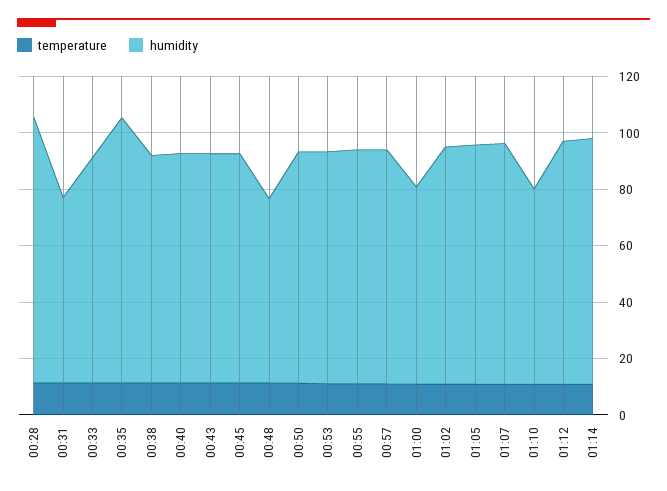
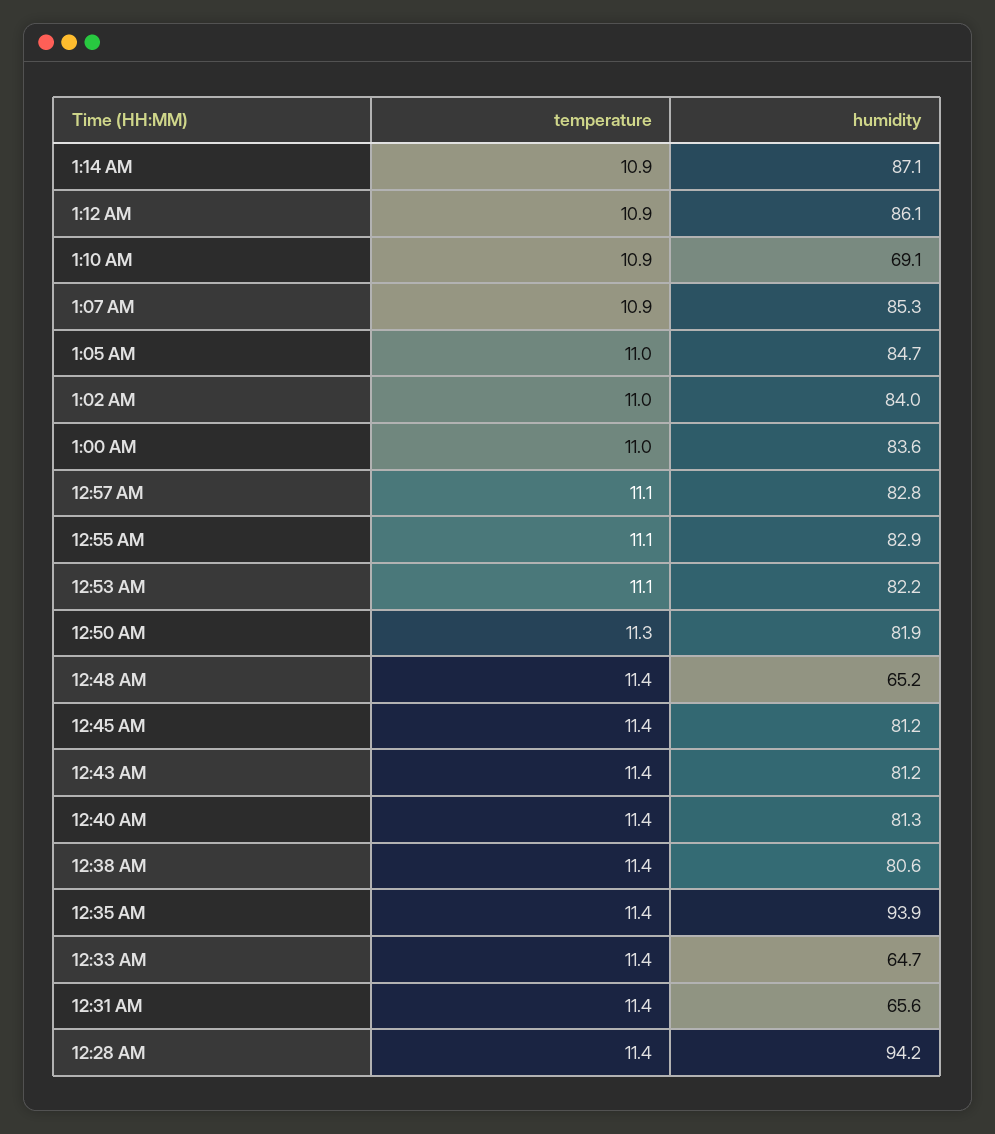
  {
    "temperature": {
      "00:28": 11.4,
      "00:31": 11.4,
      "00:33": 11.4,
      "00:35": 11.4,
      "00:38": 11.4,
      "00:40": 11.4,
      "00:43": 11.4,
      "00:45": 11.4,
      "00:48": 11.4,
      "00:50": 11.3,
      "00:53": 11.1,
      "00:55": 11.1,
      "00:57": 11.1,
      "01:00": 11,
      "01:02": 11,
      "01:05": 11,
      "01:07": 10.9,
      "01:10": 10.9,
      "01:12": 10.9,
      "01:14": 10.9
    },
    "humidity": {
      "00:28": 94.2,
      "00:31": 65.6,
-     "00:33": 80,
+     "00:33": 64.7,
      "00:35": 93.9,
      "00:38": 80.6,
      "00:40": 81.3,
      "00:43": 81.2,
      "00:45": 81.2,
      "00:48": 65.2,
      "00:50": 81.9,
      "00:53": 82.2,
      "00:55": 82.9,
      "00:57": 82.8,
-     "01:00": 70,
+     "01:00": 83.6,
      "01:02": 84,
      "01:05": 84.7,
      "01:07": 85.3,
      "01:10": 69.1,
      "01:12": 86.1,
      "01:14": 87.1
    }
  }

